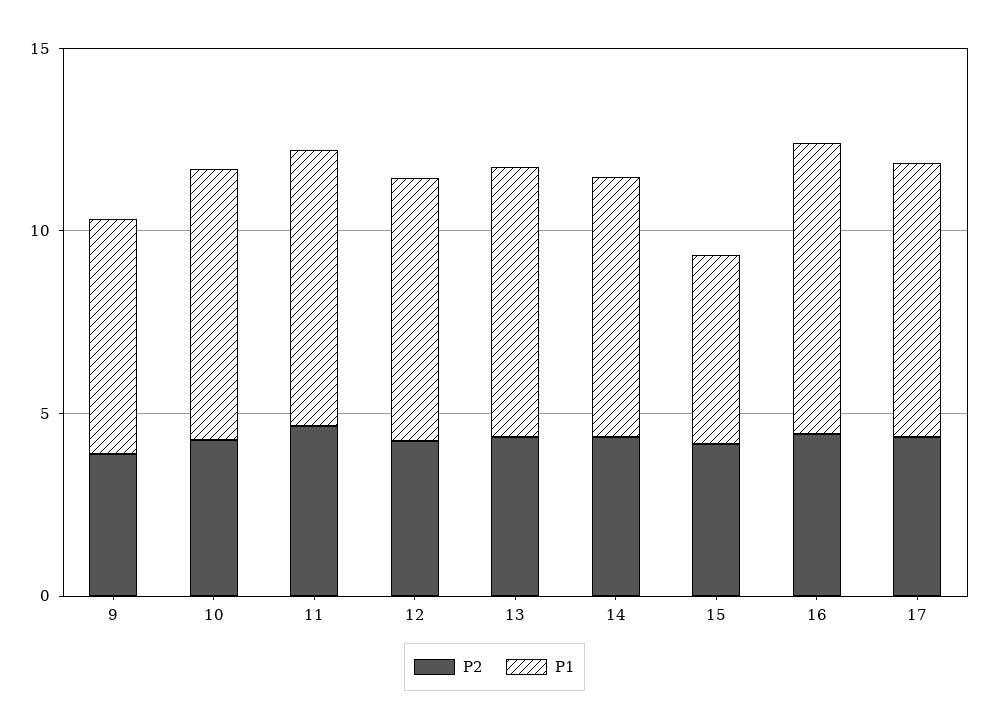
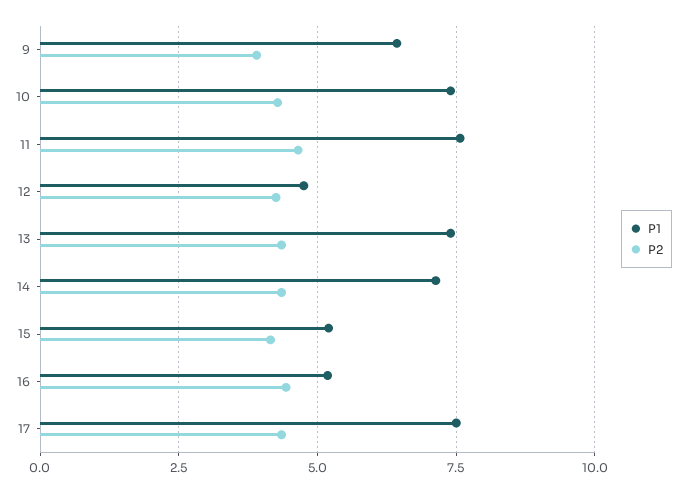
  {
    "P2": {
      "9": 4,
      "10": 4.25,
      "11": 4.75,
      "12": 4.25,
      "13": 4.25,
      "14": 4.25,
      "15": 4.25,
      "16": 4.5,
      "17": 4.25
    },
    "P1": {
      "9": 6.5,
      "10": 7.5,
      "11": 7.5,
-     "12": 7,
+     "12": 4.75,
      "13": 7.5,
      "14": 7.25,
      "15": 5.25,
-     "16": 8,
+     "16": 5.25,
      "17": 7.5
    }
  }

